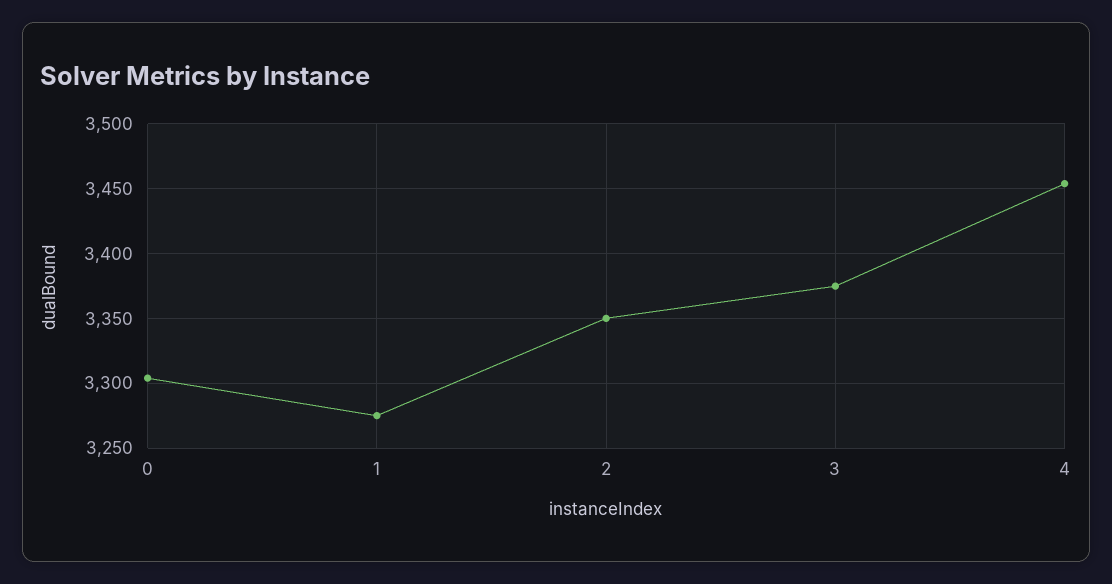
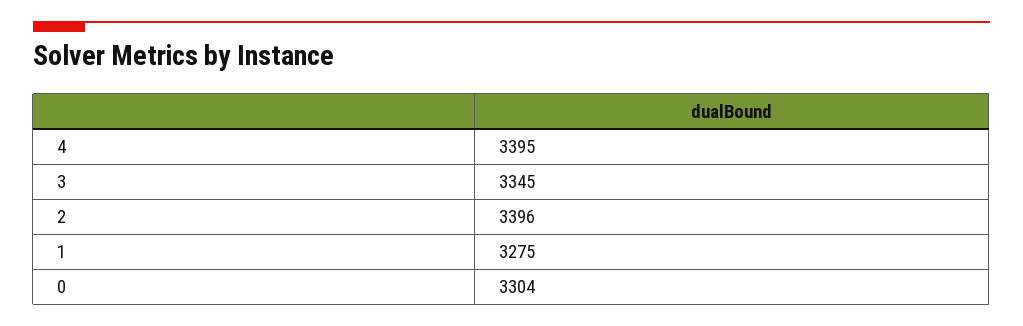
  {
    "0": 3304,
    "1": 3275,
-   "2": 3350,
+   "2": 3396,
-   "3": 3375,
+   "3": 3345,
-   "4": 3455
+   "4": 3395
  }

